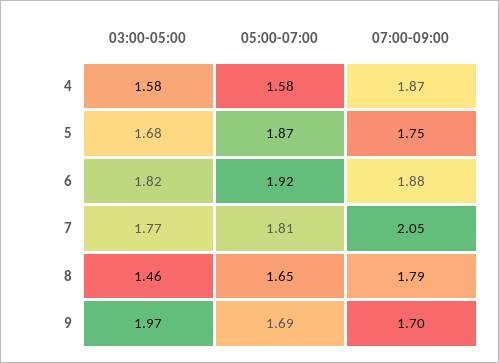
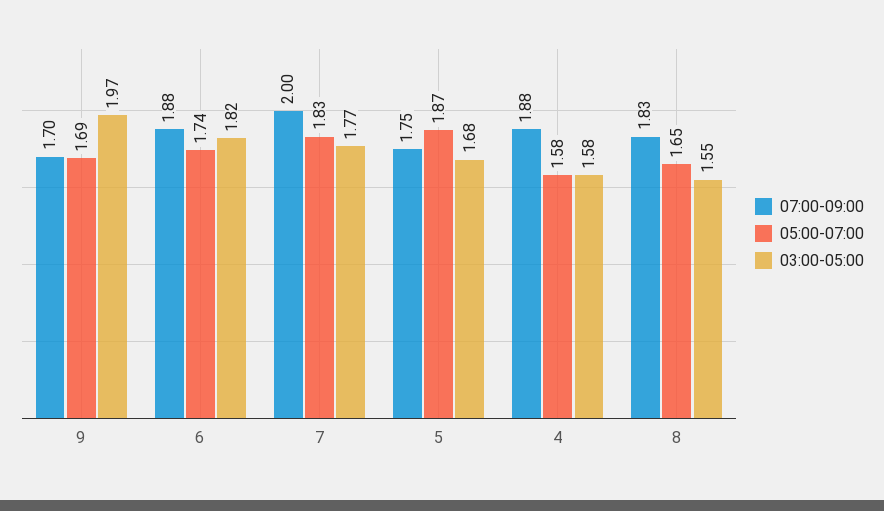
  {
    "03:00-05:00": {
      "4": 1.58,
      "5": 1.68,
      "6": 1.82,
      "7": 1.77,
-     "8": 1.46,
+     "8": 1.55,
      "9": 1.97
    },
    "05:00-07:00": {
      "4": 1.58,
      "5": 1.87,
-     "6": 1.92,
+     "6": 1.74,
-     "7": 1.81,
+     "7": 1.83,
      "8": 1.65,
      "9": 1.69
    },
    "07:00-09:00": {
-     "4": 1.87,
+     "4": 1.88,
      "5": 1.75,
      "6": 1.88,
-     "7": 2.05,
+     "7": 2,
-     "8": 1.79,
+     "8": 1.83,
      "9": 1.7
    }
  }

